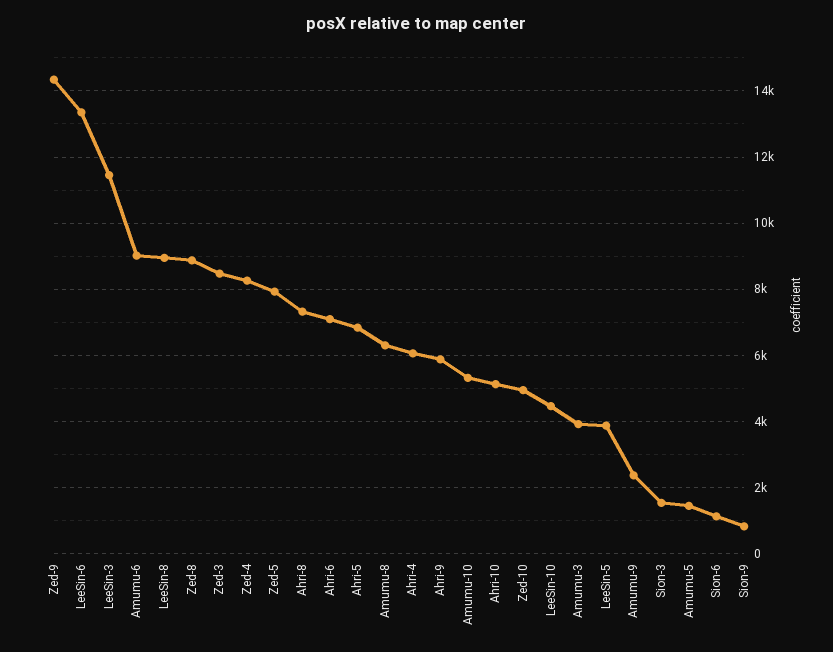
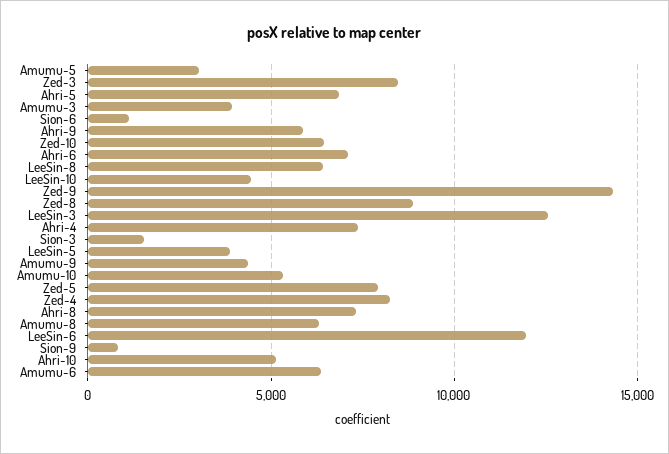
  {
    "Zed-9": 14400,
-   "LeeSin-6": 13400,
+   "LeeSin-6": 12000,
-   "LeeSin-3": 11400,
+   "LeeSin-3": 12500,
-   "Amumu-6": 9000,
+   "Amumu-6": 6500,
-   "LeeSin-8": 9000,
+   "LeeSin-8": 6500,
    "Zed-8": 8800,
    "Zed-3": 8400,
    "Zed-4": 8200,
    "Zed-5": 8000,
    "Ahri-8": 7400,
    "Ahri-6": 7000,
    "Ahri-5": 6800,
    "Amumu-8": 6400,
-   "Ahri-4": 6000,
+   "Ahri-4": 7500,
    "Ahri-9": 5800,
    "Amumu-10": 5400,
    "Ahri-10": 5200,
-   "Zed-10": 5000,
+   "Zed-10": 6500,
    "LeeSin-10": 4400,
    "Amumu-3": 4000,
    "LeeSin-5": 3800,
-   "Amumu-9": 2400,
+   "Amumu-9": 4500,
    "Sion-3": 1600,
-   "Amumu-5": 1400,
+   "Amumu-5": 3000,
    "Sion-6": 1200,
    "Sion-9": 800
  }

